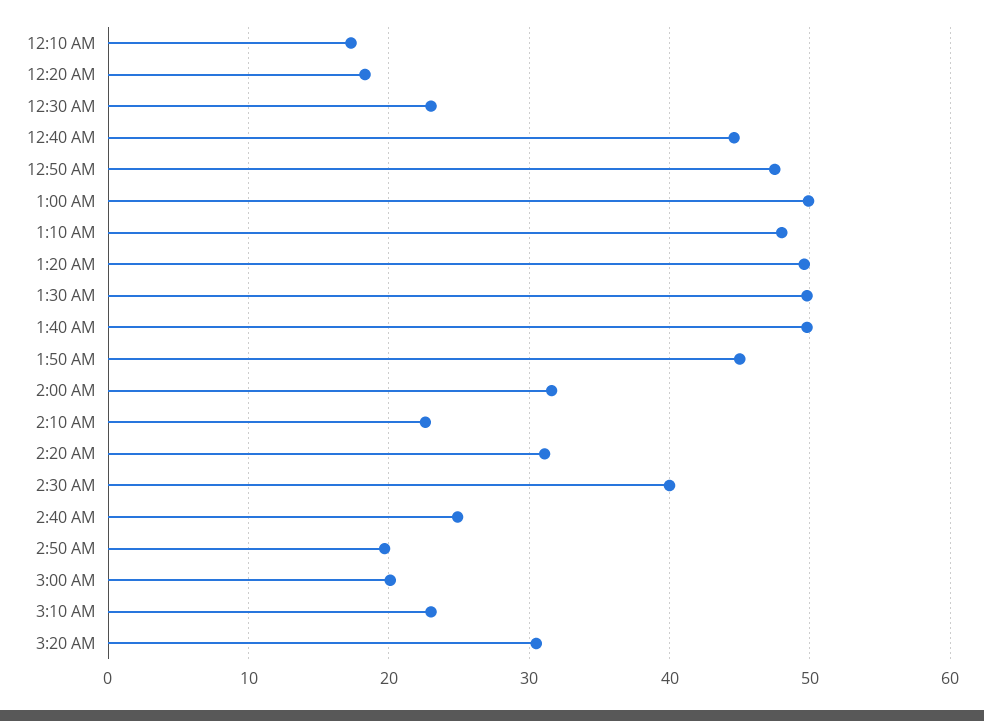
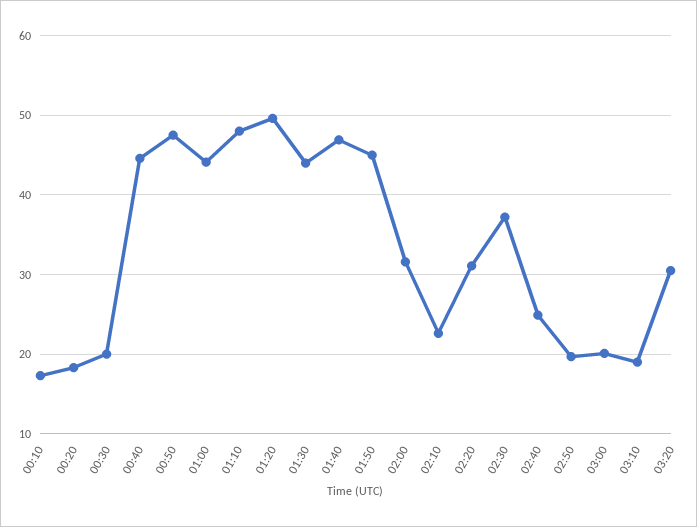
  {
    "12:10 AM": 17,
    "12:20 AM": 18,
-   "12:30 AM": 23,
+   "12:30 AM": 20,
    "12:40 AM": 45,
    "12:50 AM": 48,
-   "1:00 AM": 50,
+   "1:00 AM": 44,
    "1:10 AM": 48,
    "1:20 AM": 50,
-   "1:30 AM": 50,
+   "1:30 AM": 44,
-   "1:40 AM": 50,
+   "1:40 AM": 47,
    "1:50 AM": 45,
    "2:00 AM": 32,
    "2:10 AM": 23,
    "2:20 AM": 31,
-   "2:30 AM": 40,
+   "2:30 AM": 37,
    "2:40 AM": 25,
    "2:50 AM": 20,
    "3:00 AM": 20,
-   "3:10 AM": 23,
+   "3:10 AM": 19,
    "3:20 AM": 31
  }

